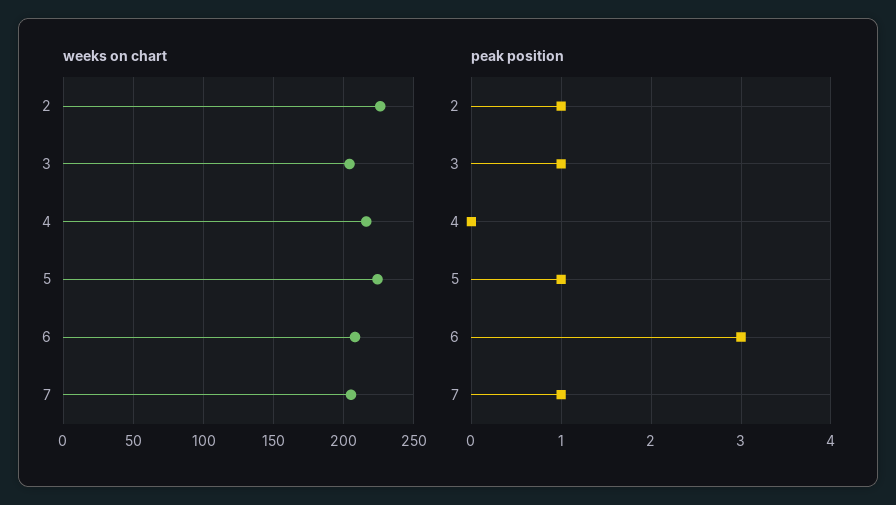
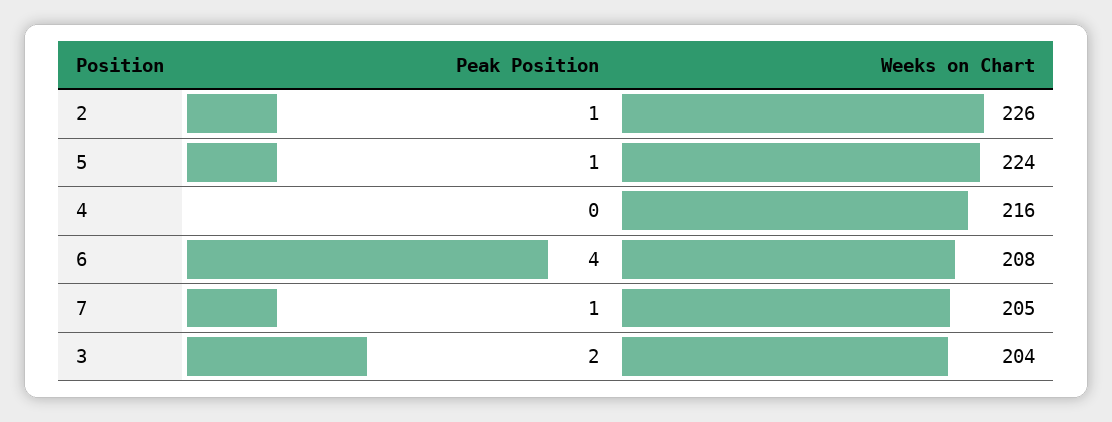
  {
    "weeks on chart": {
      "2": 226,
      "3": 204,
      "4": 216,
      "5": 224,
      "6": 208,
      "7": 205
    },
    "peak position": {
      "2": 1,
-     "3": 1,
+     "3": 2,
      "4": 0,
      "5": 1,
-     "6": 3,
+     "6": 4,
      "7": 1
    }
  }

